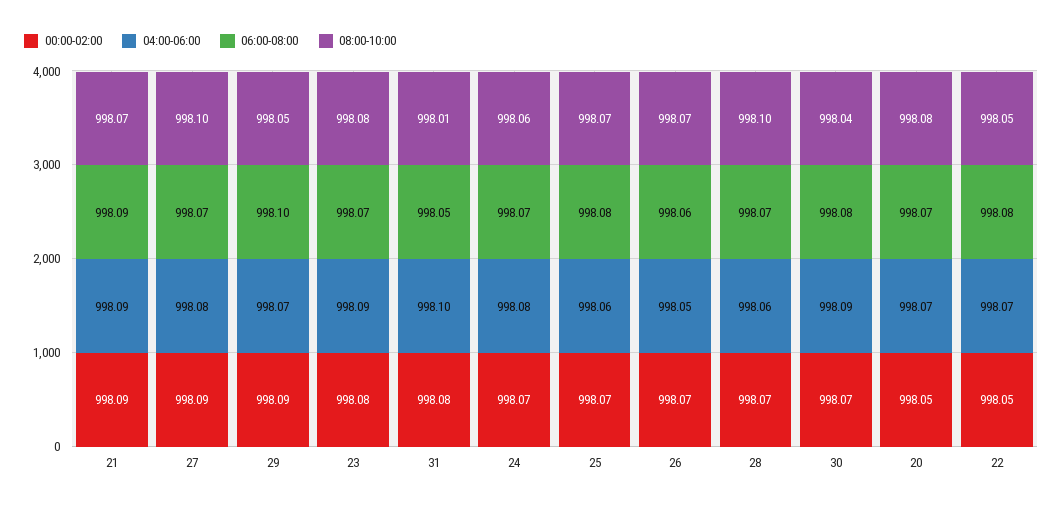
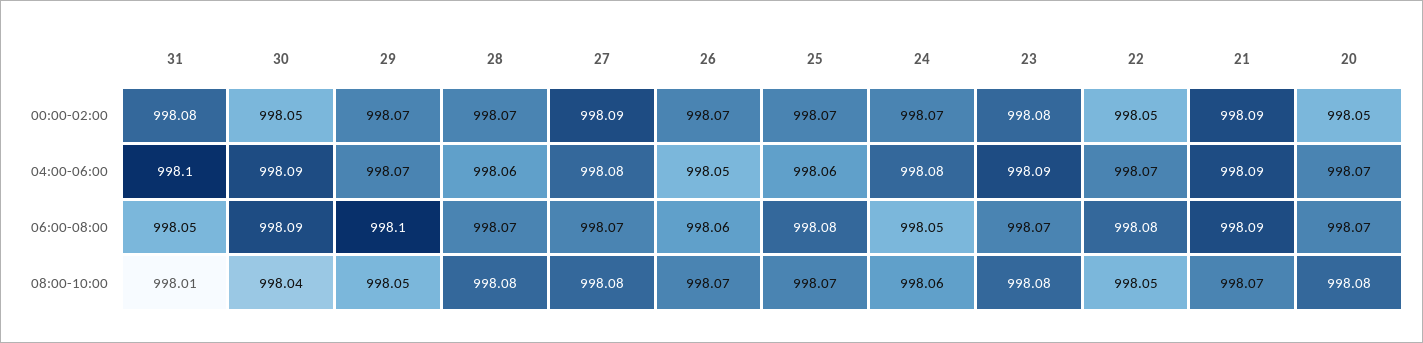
  {
    "00:00-02:00": {
      "21": 998.09,
      "27": 998.09,
-     "29": 998.09,
+     "29": 998.07,
      "23": 998.08,
      "31": 998.08,
      "24": 998.07,
      "25": 998.07,
      "26": 998.07,
      "28": 998.07,
-     "30": 998.07,
+     "30": 998.05,
      "20": 998.05,
      "22": 998.05
    },
    "04:00-06:00": {
      "21": 998.09,
      "27": 998.08,
      "29": 998.07,
      "23": 998.09,
      "31": 998.1,
      "24": 998.08,
      "25": 998.06,
      "26": 998.05,
      "28": 998.06,
      "30": 998.09,
      "20": 998.07,
      "22": 998.07
    },
    "06:00-08:00": {
      "21": 998.09,
      "27": 998.07,
      "29": 998.1,
      "23": 998.07,
      "31": 998.05,
-     "24": 998.07,
+     "24": 998.05,
      "25": 998.08,
      "26": 998.06,
      "28": 998.07,
-     "30": 998.08,
+     "30": 998.09,
      "20": 998.07,
      "22": 998.08
    },
    "08:00-10:00": {
      "21": 998.07,
-     "27": 998.1,
+     "27": 998.08,
      "29": 998.05,
      "23": 998.08,
      "31": 998.01,
      "24": 998.06,
      "25": 998.07,
      "26": 998.07,
-     "28": 998.1,
+     "28": 998.08,
      "30": 998.04,
      "20": 998.08,
      "22": 998.05
    }
  }

